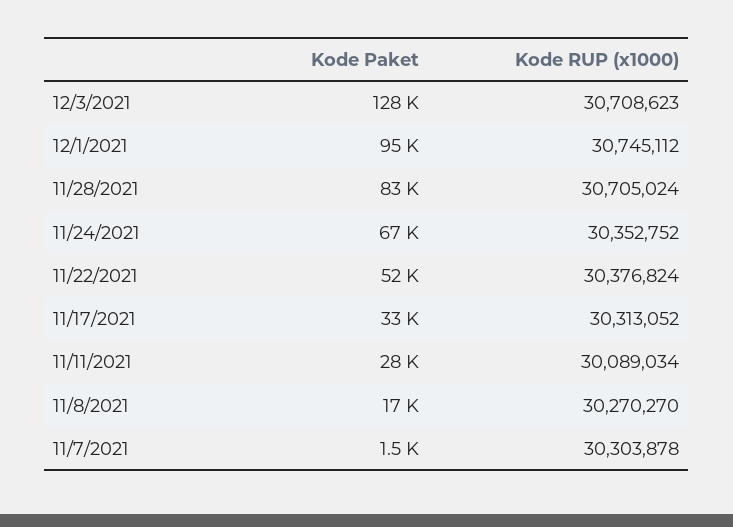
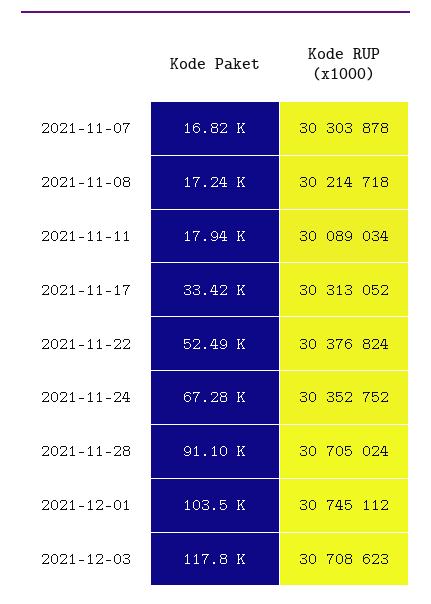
  {
    "Kode Paket": {
-     "12/3/2021": 128000,
+     "12/3/2021": 117800,
-     "12/1/2021": 95000,
+     "12/1/2021": 103500,
-     "11/28/2021": 83000,
+     "11/28/2021": 91100,
      "11/24/2021": 67280,
      "11/22/2021": 52490,
      "11/17/2021": 33420,
-     "11/11/2021": 28000,
+     "11/11/2021": 17940,
      "11/8/2021": 17240,
-     "11/7/2021": 1500
+     "11/7/2021": 16820
    },
    "Kode RUP (x1000)": {
      "12/3/2021": 30708623,
      "12/1/2021": 30745112,
      "11/28/2021": 30705024,
      "11/24/2021": 30352752,
      "11/22/2021": 30376824,
      "11/17/2021": 30313052,
      "11/11/2021": 30089034,
-     "11/8/2021": 30270270,
+     "11/8/2021": 30214718,
      "11/7/2021": 30303878
    }
  }

